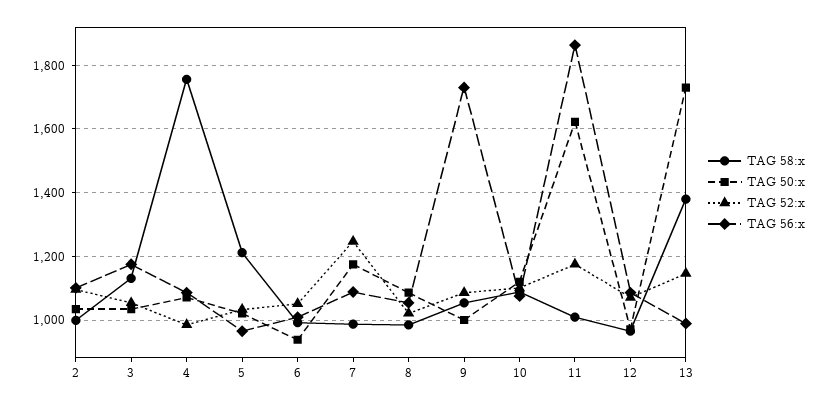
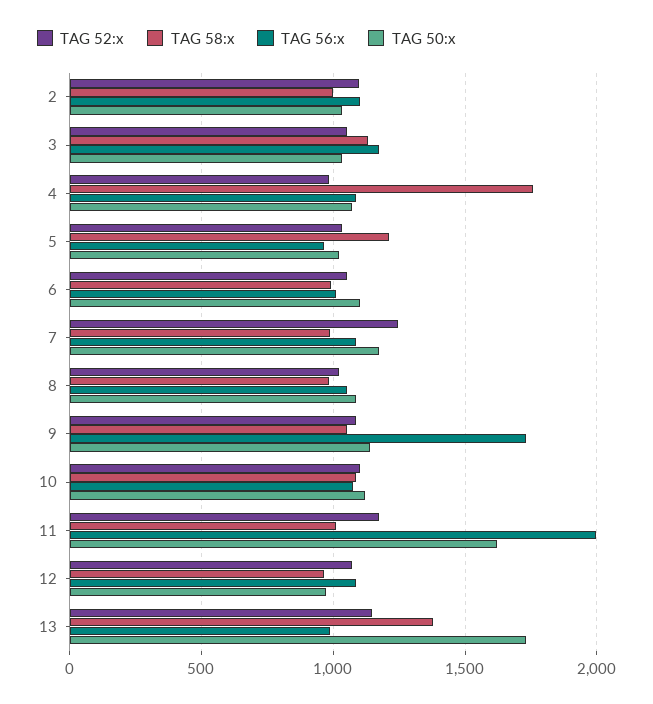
  {
    "TAG 58:x": {
      "2": 1000,
      "3": 1140,
      "4": 1760,
      "5": 1220,
      "6": 1000,
      "7": 980,
      "8": 980,
      "9": 1060,
      "10": 1080,
      "11": 1000,
      "12": 960,
      "13": 1380
    },
    "TAG 50:x": {
      "2": 1040,
      "3": 1040,
      "4": 1080,
      "5": 1020,
-     "6": 940,
+     "6": 1100,
      "7": 1180,
      "8": 1080,
-     "9": 1000,
+     "9": 1150,
      "10": 1120,
      "11": 1620,
      "12": 980,
      "13": 1740
    },
    "TAG 52:x": {
      "2": 1100,
      "3": 1060,
      "4": 980,
      "5": 1040,
      "6": 1060,
      "7": 1240,
      "8": 1020,
      "9": 1080,
      "10": 1100,
      "11": 1180,
      "12": 1080,
      "13": 1140
    },
    "TAG 56:x": {
      "2": 1100,
      "3": 1180,
      "4": 1080,
      "5": 960,
      "6": 1000,
      "7": 1080,
      "8": 1060,
      "9": 1740,
      "10": 1080,
-     "11": 1860,
+     "11": 2000,
      "12": 1080,
      "13": 980
    }
  }

